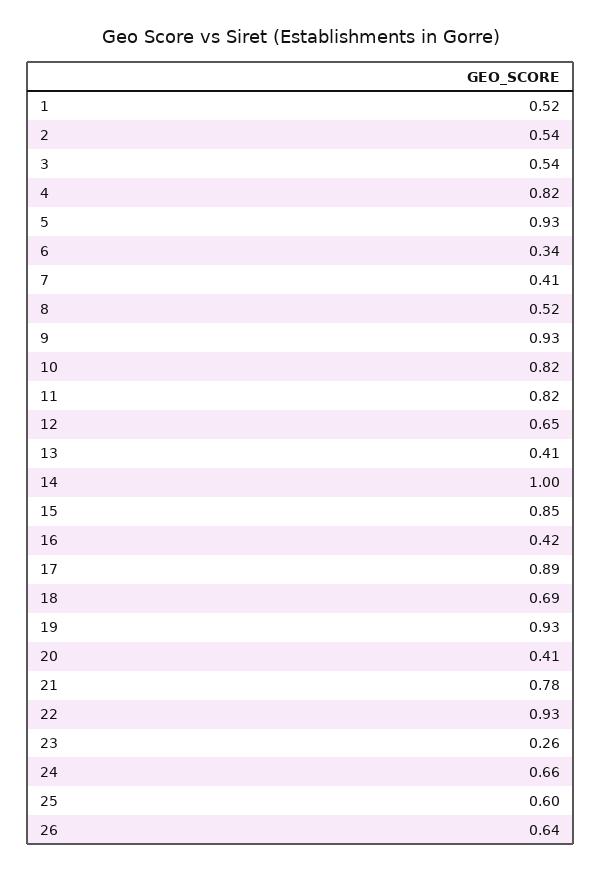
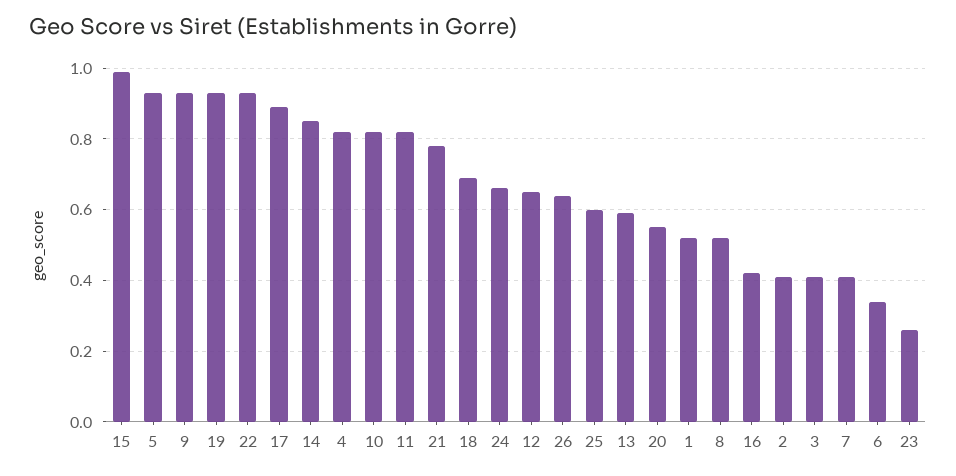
  {
    "1": 0.52,
-   "2": 0.54,
+   "2": 0.4,
-   "3": 0.54,
+   "3": 0.4,
    "4": 0.82,
    "5": 0.93,
    "6": 0.34,
    "7": 0.41,
    "8": 0.52,
    "9": 0.93,
    "10": 0.82,
    "11": 0.82,
    "12": 0.65,
-   "13": 0.41,
+   "13": 0.6,
-   "14": 1,
+   "14": 0.85,
-   "15": 0.85,
+   "15": 1,
    "16": 0.42,
    "17": 0.89,
    "18": 0.69,
    "19": 0.93,
-   "20": 0.41,
+   "20": 0.55,
    "21": 0.78,
    "22": 0.93,
    "23": 0.26,
    "24": 0.66,
    "25": 0.6,
    "26": 0.64
  }

